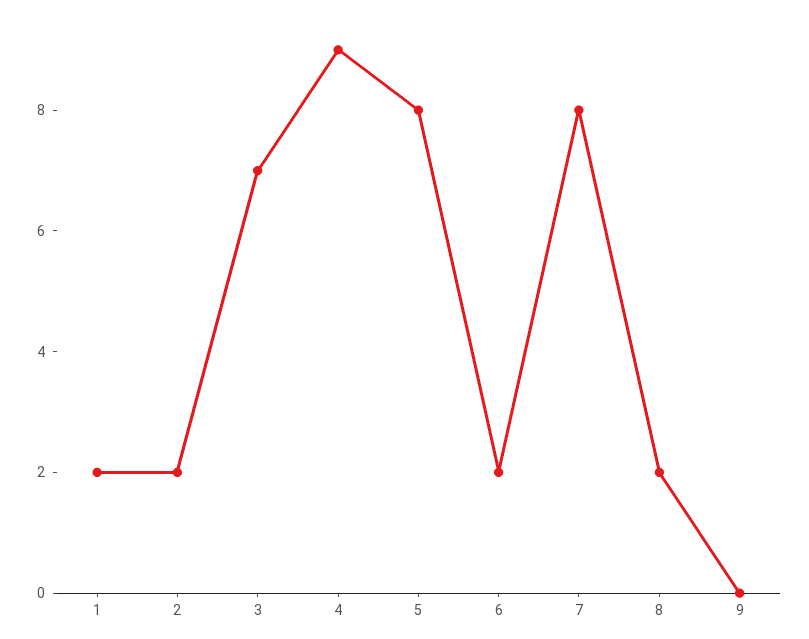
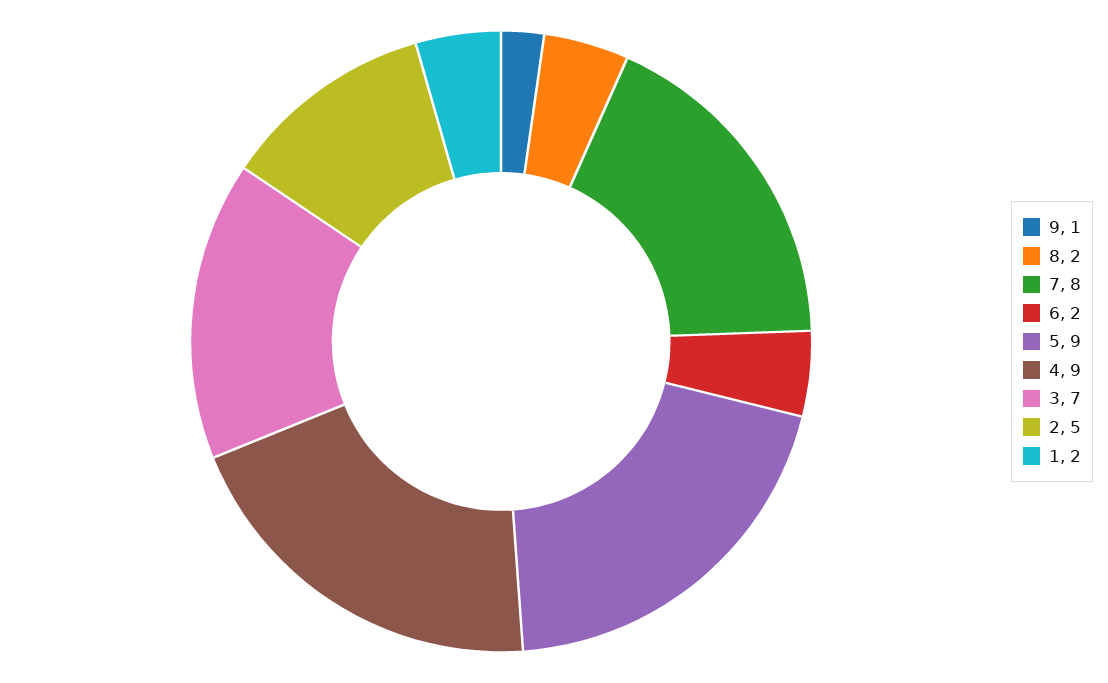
  {
    "1": 2,
-   "2": 2,
+   "2": 5,
    "3": 7,
    "4": 9,
-   "5": 8,
+   "5": 9,
    "6": 2,
    "7": 8,
    "8": 2,
-   "9": 0
+   "9": 1
  }

